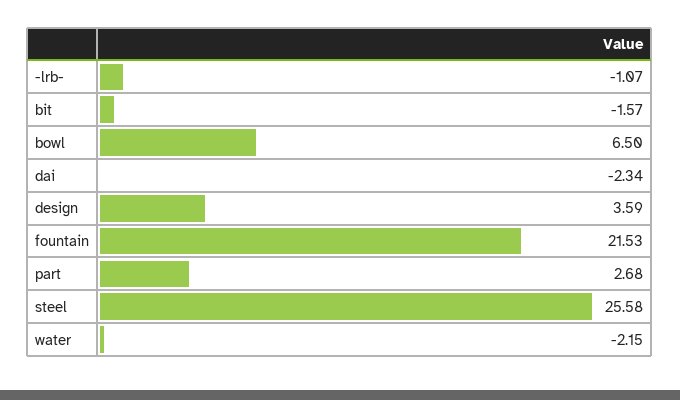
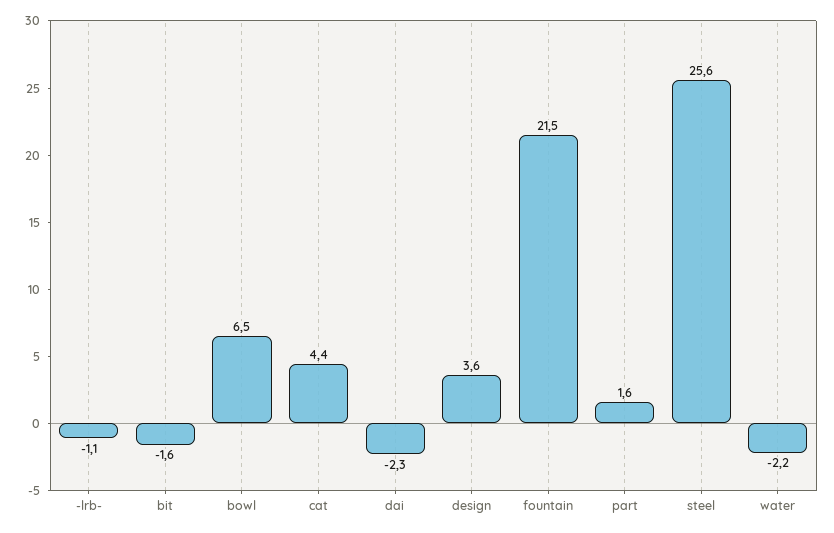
  {
    "-lrb-": -1.07,
    "bit": -1.57,
    "bowl": 6.5,
    "dai": -2.34,
    "design": 3.59,
    "fountain": 21.53,
-   "part": 2.68,
+   "part": 1.6,
    "steel": 25.58,
-   "water": -2.15
+   "water": -2.15,
+   "cat": 4.4
  }

